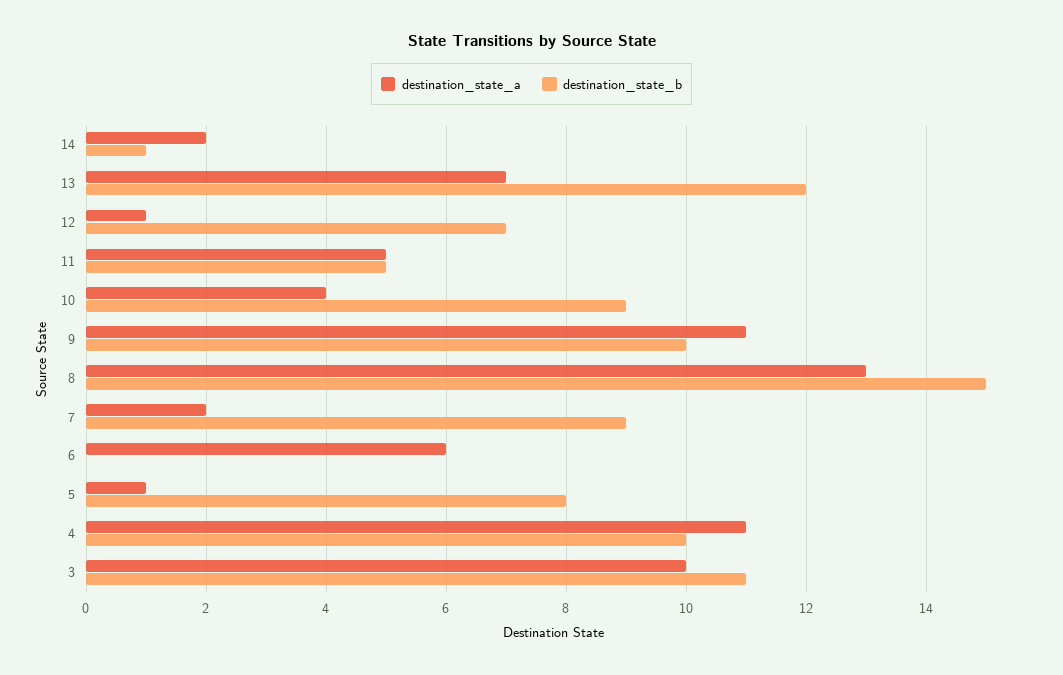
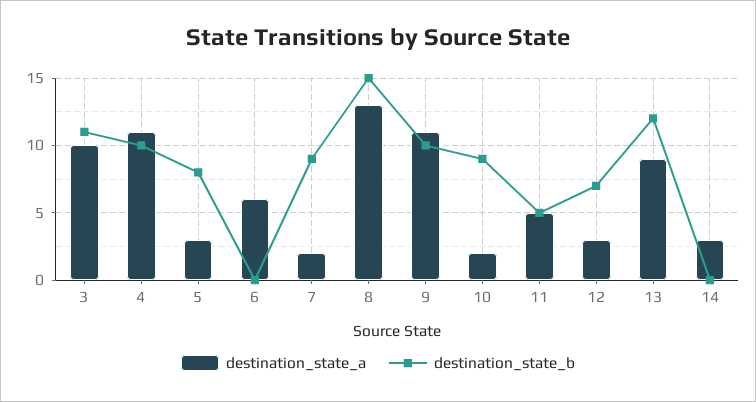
  {
    "destination_state_a": {
-     "14": 2,
+     "14": 3,
-     "13": 7,
+     "13": 9,
-     "12": 1,
+     "12": 3,
      "11": 5,
-     "10": 4,
+     "10": 2,
      "9": 11,
      "8": 13,
      "7": 2,
      "6": 6,
-     "5": 1,
+     "5": 3,
      "4": 11,
      "3": 10
    },
    "destination_state_b": {
-     "14": 1,
+     "14": 0,
      "13": 12,
      "12": 7,
      "11": 5,
      "10": 9,
      "9": 10,
      "8": 15,
      "7": 9,
      "6": 0,
      "5": 8,
      "4": 10,
      "3": 11
    }
  }

